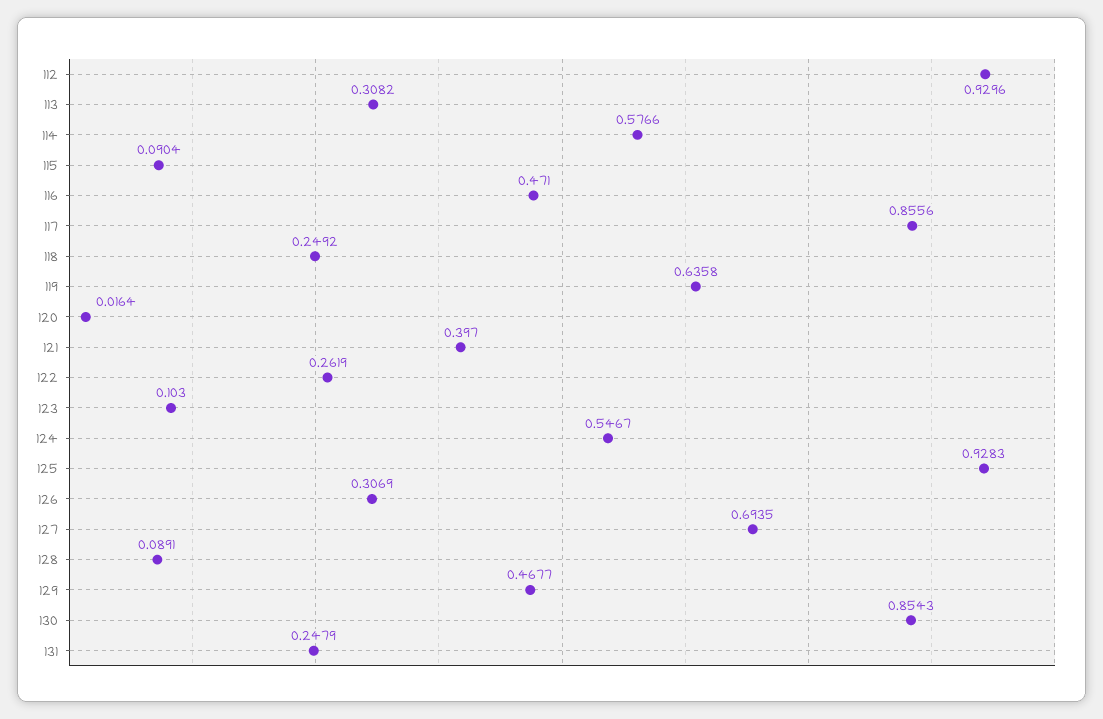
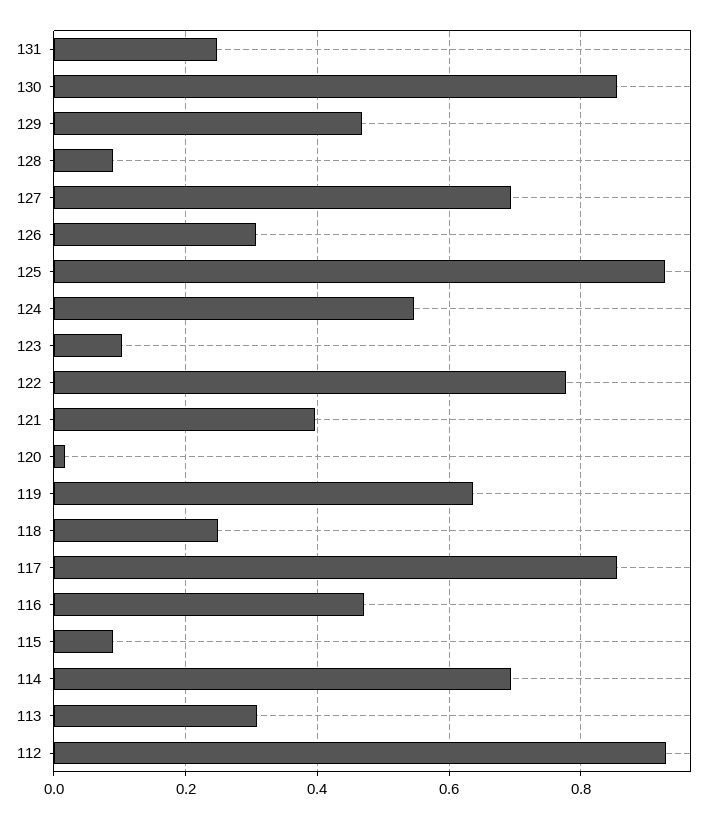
  {
    "112": 0.9296,
    "113": 0.3082,
-   "114": 0.5766,
+   "114": 0.7,
    "115": 0.0904,
    "116": 0.471,
    "117": 0.8556,
    "118": 0.2492,
    "119": 0.6358,
    "120": 0.0164,
    "121": 0.397,
-   "122": 0.2619,
+   "122": 0.78,
    "123": 0.103,
    "124": 0.5467,
    "125": 0.9283,
    "126": 0.3069,
    "127": 0.6935,
    "128": 0.0891,
    "129": 0.4677,
    "130": 0.8543,
    "131": 0.2479
  }

